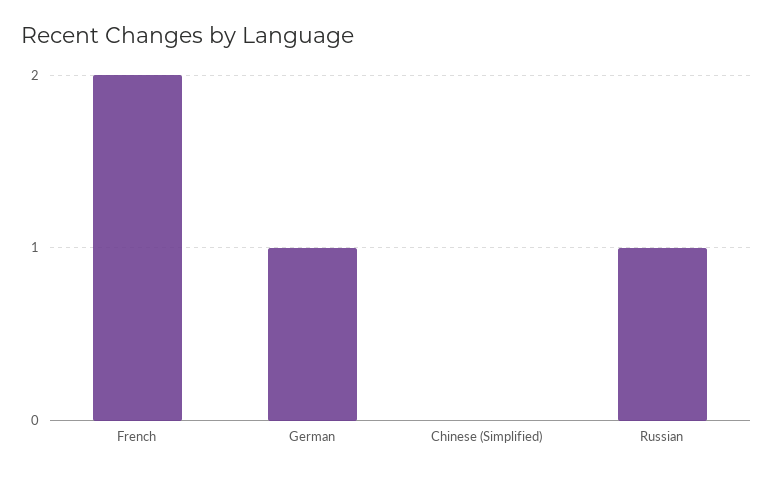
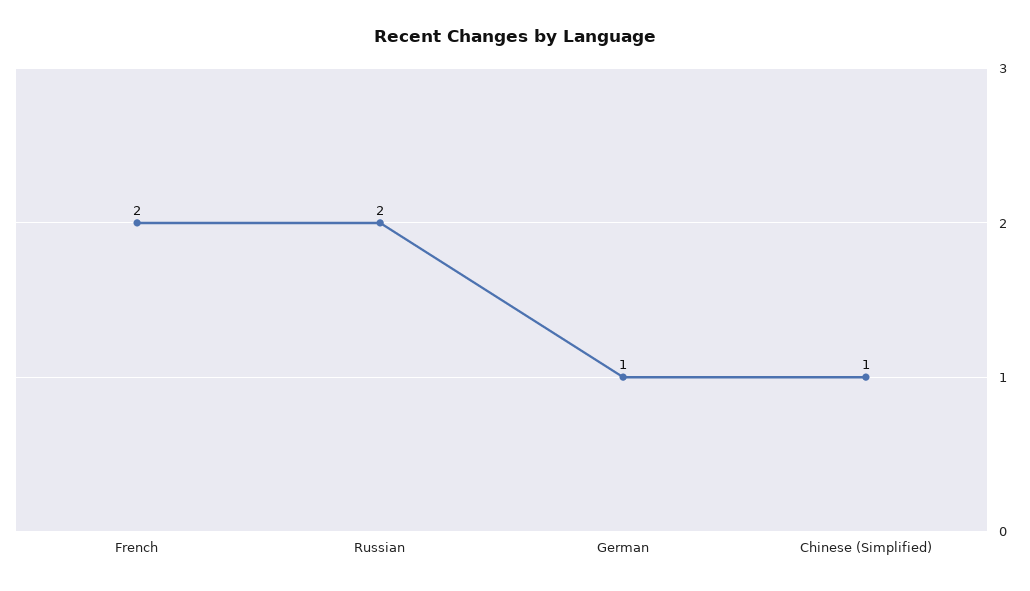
  {
    "French": 2,
    "German": 1,
-   "Chinese (Simplified)": 0,
+   "Chinese (Simplified)": 1,
-   "Russian": 1
+   "Russian": 2
  }

